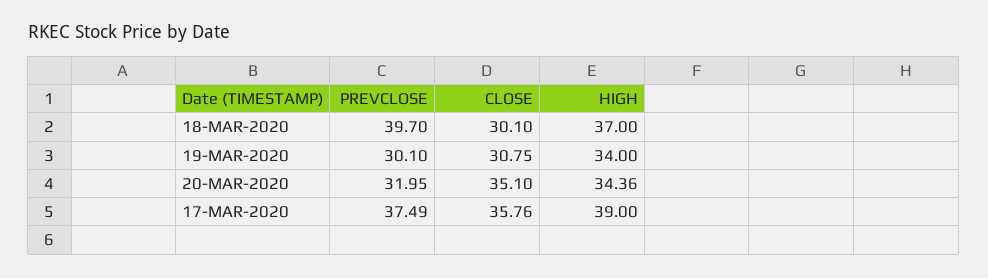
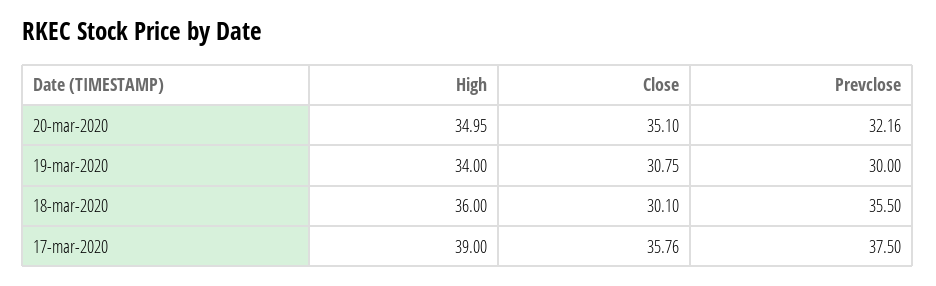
  {
    "PREVCLOSE": {
-     "18-MAR-2020": 39.7,
+     "18-MAR-2020": 35.5,
-     "19-MAR-2020": 30.1,
+     "19-MAR-2020": 30,
-     "20-MAR-2020": 31.95,
+     "20-MAR-2020": 32.16,
-     "17-MAR-2020": 37.49
+     "17-MAR-2020": 37.5
    },
    "CLOSE": {
      "18-MAR-2020": 30.1,
      "19-MAR-2020": 30.75,
      "20-MAR-2020": 35.1,
      "17-MAR-2020": 35.76
    },
    "HIGH": {
-     "18-MAR-2020": 37,
+     "18-MAR-2020": 36,
      "19-MAR-2020": 34,
-     "20-MAR-2020": 34.36,
+     "20-MAR-2020": 34.95,
      "17-MAR-2020": 39
    }
  }

